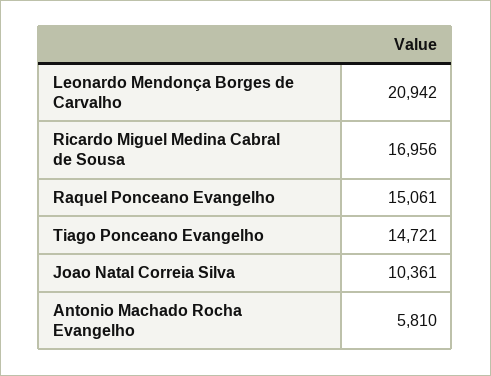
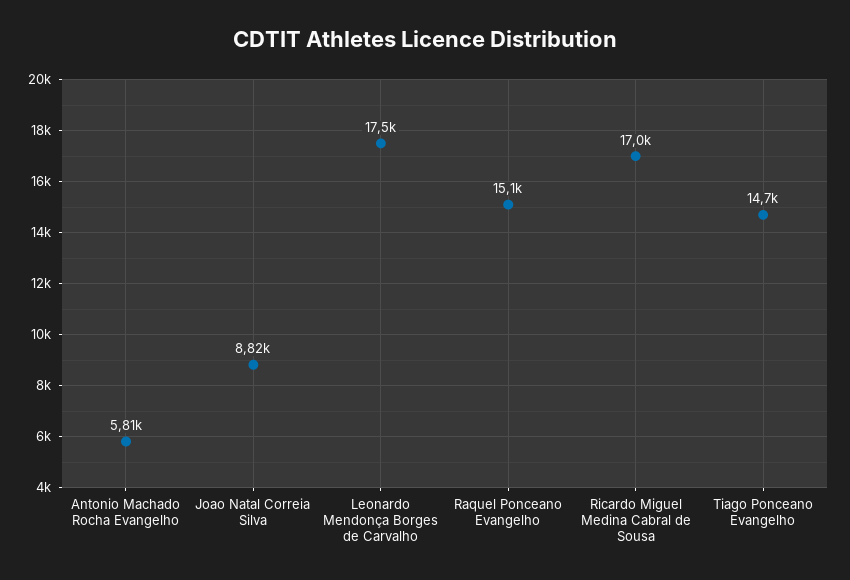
  {
-   "Leonardo Mendonça Borges de Carvalho": 20942,
+   "Leonardo Mendonça Borges de Carvalho": 17500,
    "Ricardo Miguel Medina Cabral de Sousa": 16956,
    "Raquel Ponceano Evangelho": 15061,
    "Tiago Ponceano Evangelho": 14721,
-   "Joao Natal Correia Silva": 10361,
+   "Joao Natal Correia Silva": 8820,
    "Antonio Machado Rocha Evangelho": 5810
  }

